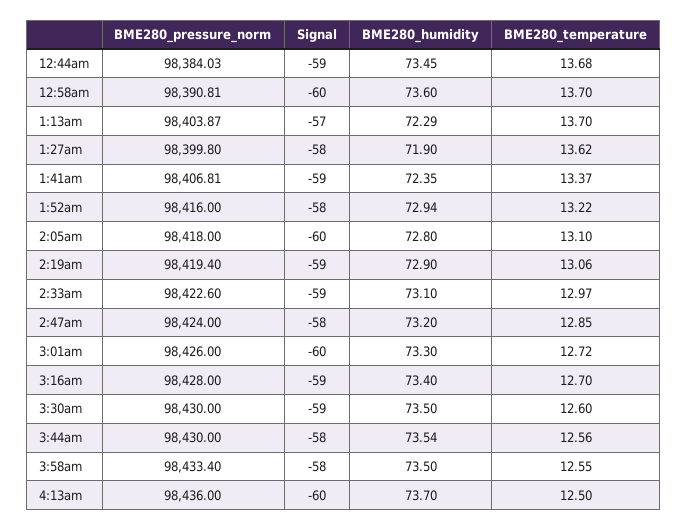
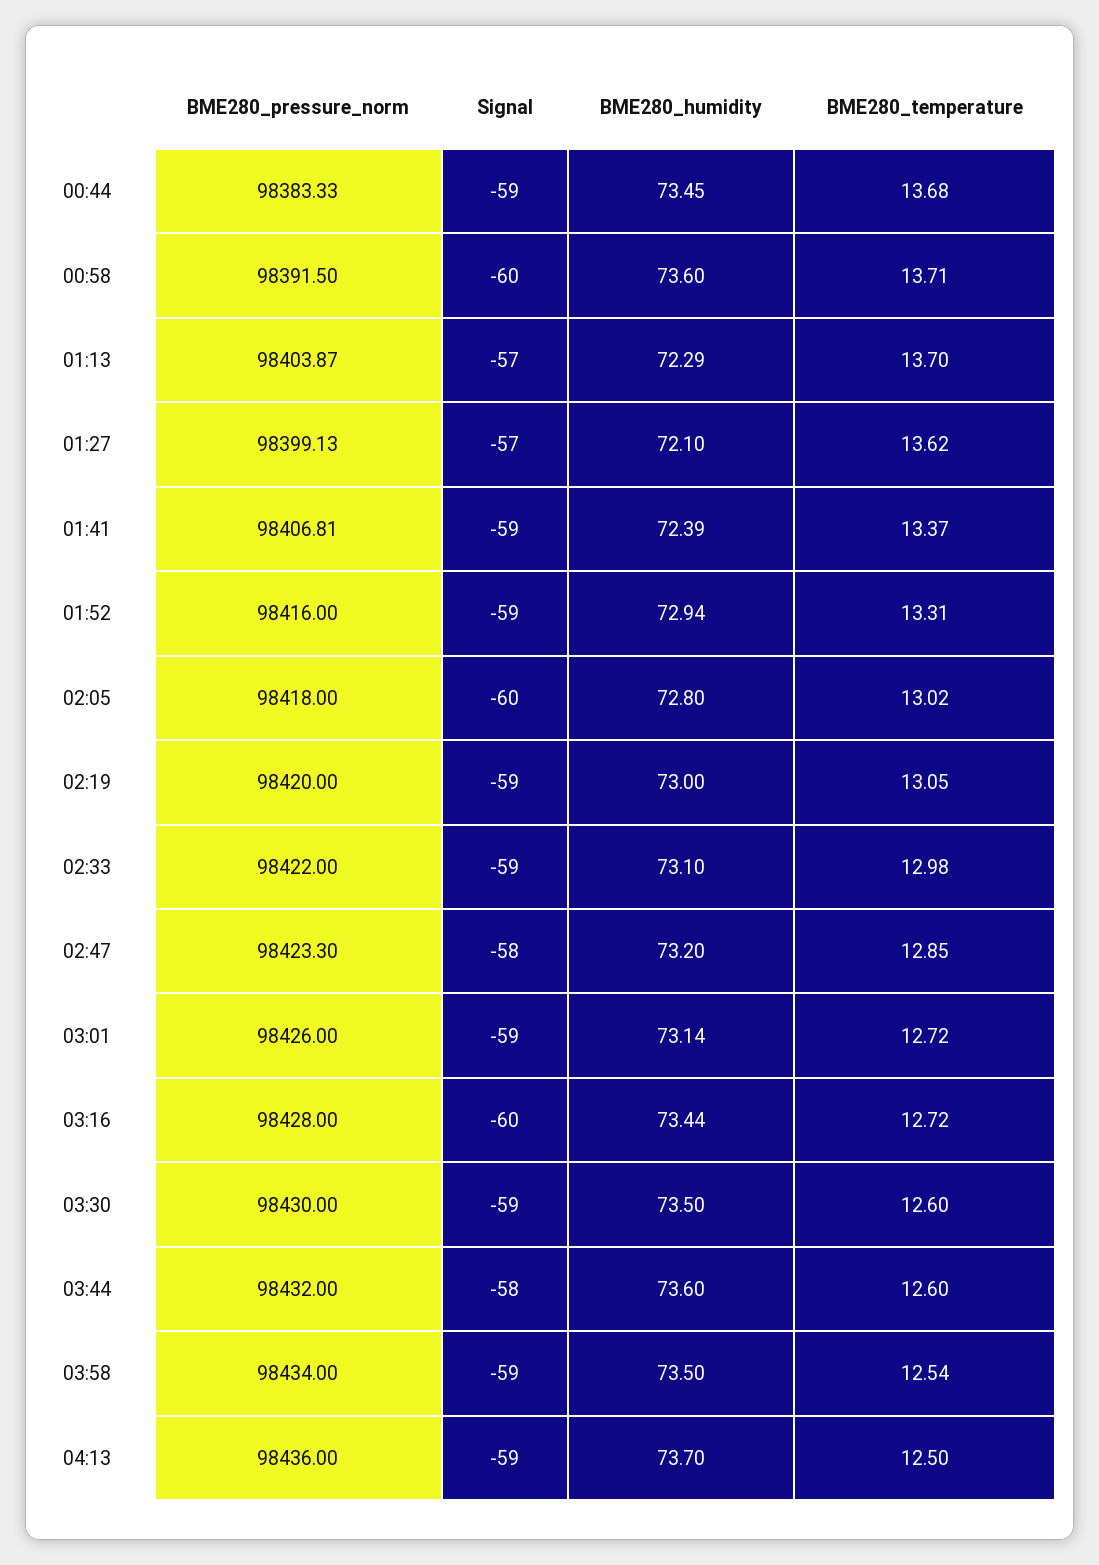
  {
    "BME280_pressure_norm": {
-     "12:44am": 98384.03,
+     "12:44am": 98383.33,
-     "12:58am": 98390.81,
+     "12:58am": 98391.5,
      "1:13am": 98403.87,
-     "1:27am": 98399.8,
+     "1:27am": 98399.13,
      "1:41am": 98406.81,
      "1:52am": 98416,
      "2:05am": 98418,
-     "2:19am": 98419.4,
+     "2:19am": 98420,
-     "2:33am": 98422.6,
+     "2:33am": 98422,
-     "2:47am": 98424,
+     "2:47am": 98423.3,
      "3:01am": 98426,
      "3:16am": 98428,
      "3:30am": 98430,
-     "3:44am": 98430,
+     "3:44am": 98432,
-     "3:58am": 98433.4,
+     "3:58am": 98434,
      "4:13am": 98436
    },
    "Signal": {
      "12:44am": -59,
      "12:58am": -60,
      "1:13am": -57,
-     "1:27am": -58,
+     "1:27am": -57,
      "1:41am": -59,
-     "1:52am": -58,
+     "1:52am": -59,
      "2:05am": -60,
      "2:19am": -59,
      "2:33am": -59,
      "2:47am": -58,
-     "3:01am": -60,
+     "3:01am": -59,
-     "3:16am": -59,
+     "3:16am": -60,
      "3:30am": -59,
      "3:44am": -58,
-     "3:58am": -58,
+     "3:58am": -59,
-     "4:13am": -60
+     "4:13am": -59
    },
    "BME280_humidity": {
      "12:44am": 73.45,
      "12:58am": 73.6,
      "1:13am": 72.29,
-     "1:27am": 71.9,
+     "1:27am": 72.1,
-     "1:41am": 72.35,
+     "1:41am": 72.39,
      "1:52am": 72.94,
      "2:05am": 72.8,
-     "2:19am": 72.9,
+     "2:19am": 73,
      "2:33am": 73.1,
      "2:47am": 73.2,
-     "3:01am": 73.3,
+     "3:01am": 73.14,
-     "3:16am": 73.4,
+     "3:16am": 73.44,
      "3:30am": 73.5,
-     "3:44am": 73.54,
+     "3:44am": 73.6,
      "3:58am": 73.5,
      "4:13am": 73.7
    },
    "BME280_temperature": {
      "12:44am": 13.68,
-     "12:58am": 13.7,
+     "12:58am": 13.71,
      "1:13am": 13.7,
      "1:27am": 13.62,
      "1:41am": 13.37,
-     "1:52am": 13.22,
+     "1:52am": 13.31,
-     "2:05am": 13.1,
+     "2:05am": 13.02,
-     "2:19am": 13.06,
+     "2:19am": 13.05,
-     "2:33am": 12.97,
+     "2:33am": 12.98,
      "2:47am": 12.85,
      "3:01am": 12.72,
-     "3:16am": 12.7,
+     "3:16am": 12.72,
      "3:30am": 12.6,
-     "3:44am": 12.56,
+     "3:44am": 12.6,
-     "3:58am": 12.55,
+     "3:58am": 12.54,
      "4:13am": 12.5
    }
  }

